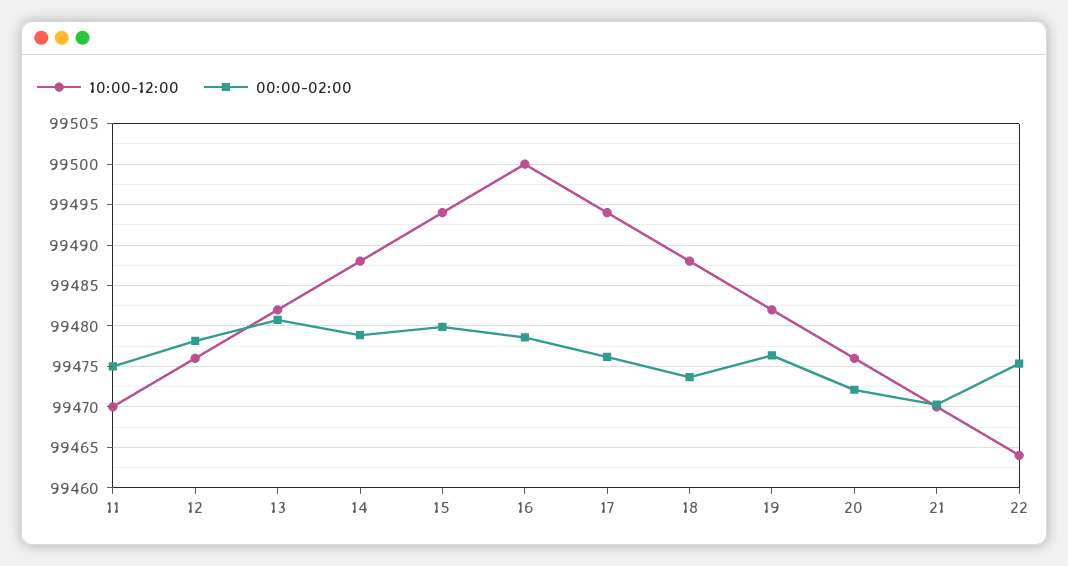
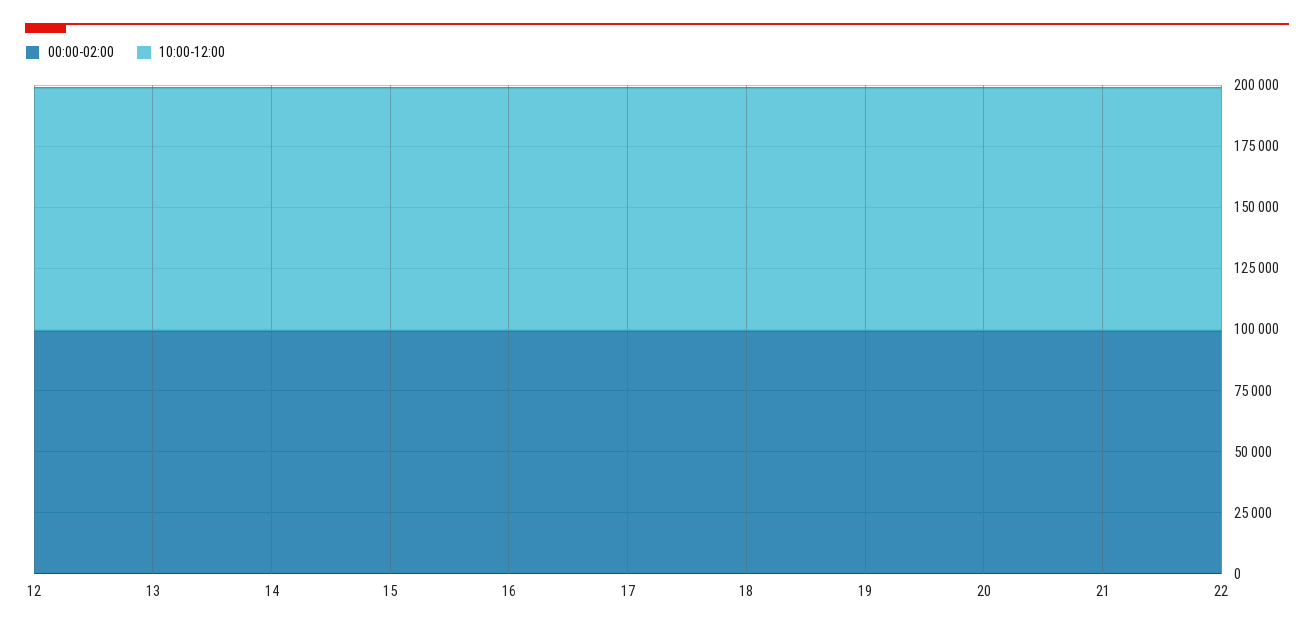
  {
    "10:00-12:00": {
-     "11": 99470,
      "12": 99476,
      "13": 99482,
      "14": 99488,
      "15": 99494,
      "16": 99500,
      "17": 99494,
      "18": 99488,
      "19": 99482,
      "20": 99476,
      "21": 99470,
      "22": 99464
    },
    "00:00-02:00": {
-     "11": 99475,
      "12": 99478,
      "13": 99481,
      "14": 99479,
      "15": 99480,
      "16": 99479,
      "17": 99476,
      "18": 99474,
      "19": 99476,
      "20": 99472,
      "21": 99470,
      "22": 99475
    }
  }

